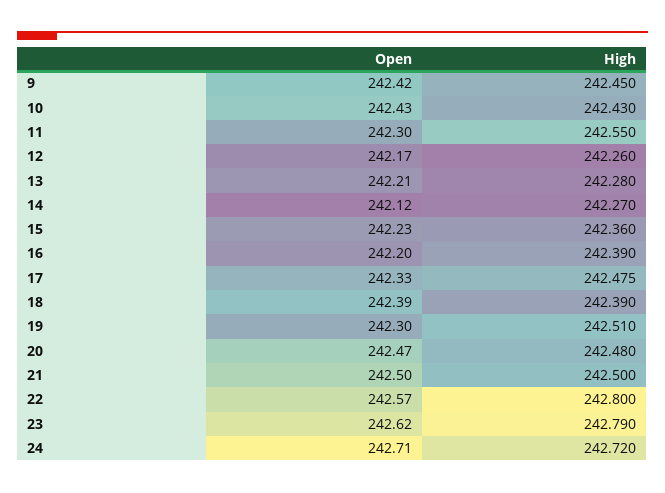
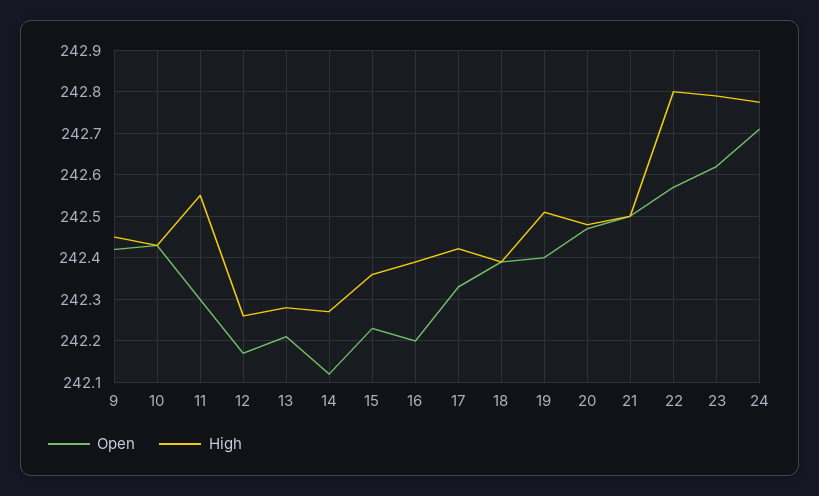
  {
    "Open": {
      "9": 242.42,
      "10": 242.43,
      "11": 242.3,
      "12": 242.17,
      "13": 242.21,
      "14": 242.12,
      "15": 242.23,
      "16": 242.2,
      "17": 242.33,
      "18": 242.39,
-     "19": 242.3,
+     "19": 242.4,
      "20": 242.47,
      "21": 242.5,
      "22": 242.57,
      "23": 242.62,
      "24": 242.71
    },
    "High": {
      "9": 242.45,
      "10": 242.43,
      "11": 242.55,
      "12": 242.26,
      "13": 242.28,
      "14": 242.27,
      "15": 242.36,
      "16": 242.39,
-     "17": 242.475,
+     "17": 242.42,
      "18": 242.39,
      "19": 242.51,
      "20": 242.48,
      "21": 242.5,
      "22": 242.8,
      "23": 242.79,
-     "24": 242.72
+     "24": 242.78
    }
  }

